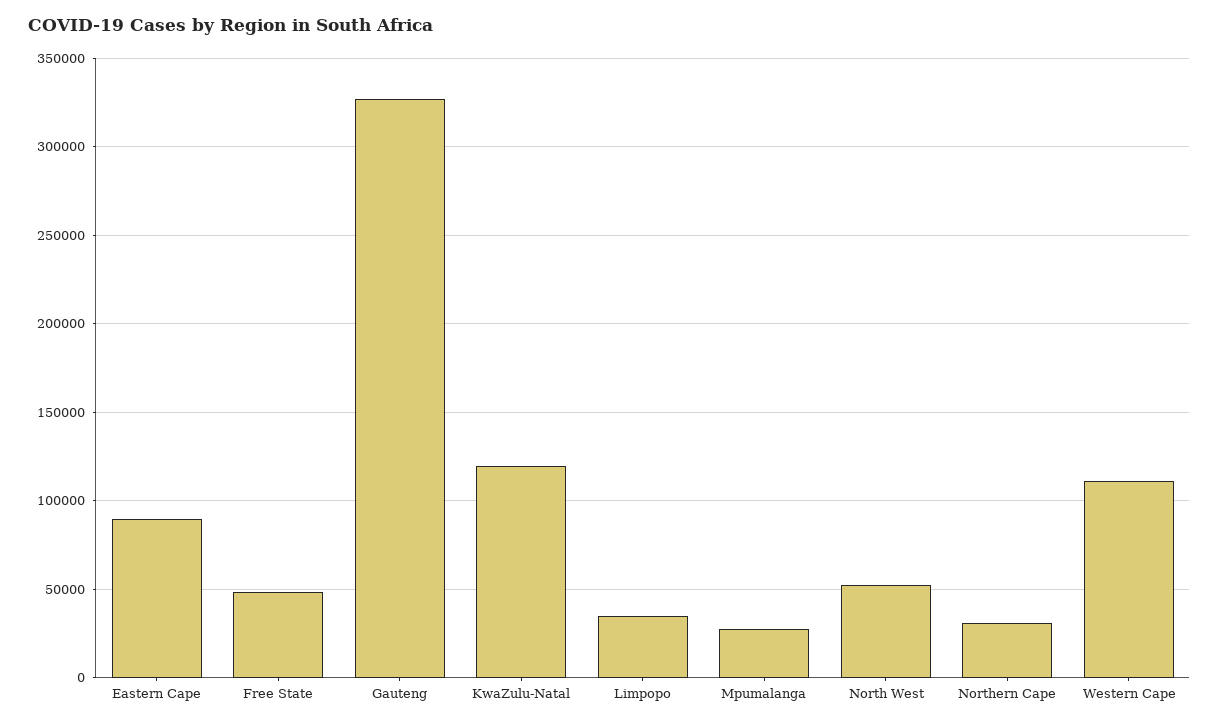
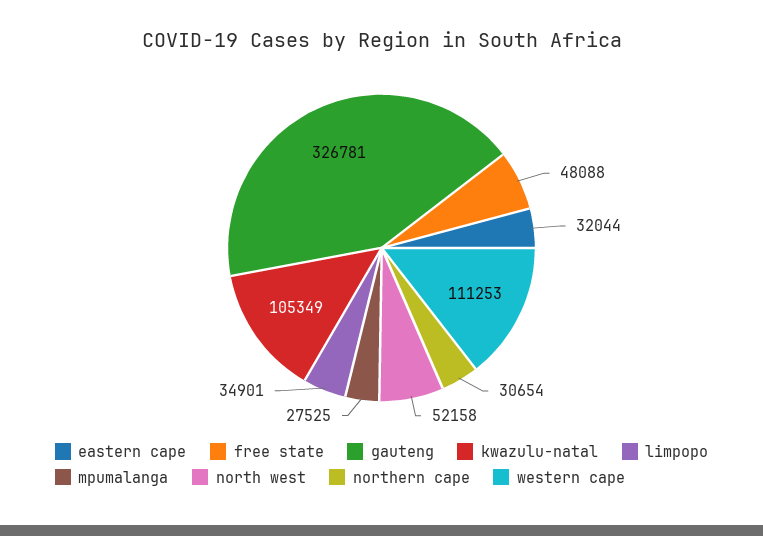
  {
-   "Eastern Cape": 90000,
+   "Eastern Cape": 32044,
    "Free State": 48088,
    "Gauteng": 326781,
-   "KwaZulu-Natal": 120000,
+   "KwaZulu-Natal": 105349,
    "Limpopo": 34901,
    "Mpumalanga": 27525,
    "North West": 52158,
    "Northern Cape": 30654,
    "Western Cape": 111253
  }

